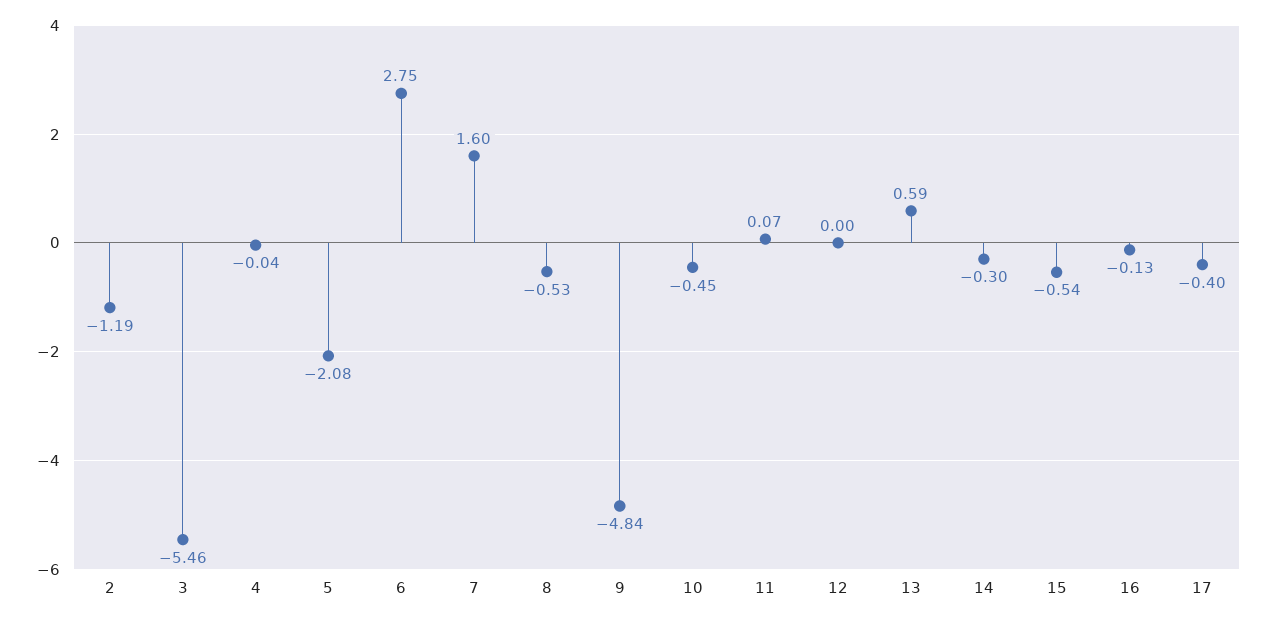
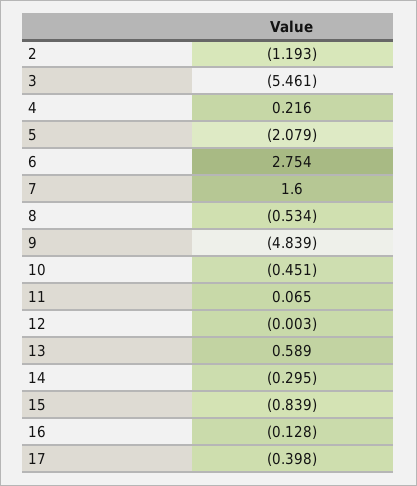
  {
    "2": -1.193,
    "3": -5.461,
-   "4": -0.04,
+   "4": 0.216,
    "5": -2.079,
    "6": 2.754,
    "7": 1.6,
    "8": -0.534,
    "9": -4.839,
    "10": -0.451,
    "11": 0.065,
    "12": -0.003,
    "13": 0.589,
    "14": -0.295,
-   "15": -0.54,
+   "15": -0.839,
    "16": -0.128,
    "17": -0.398
  }

